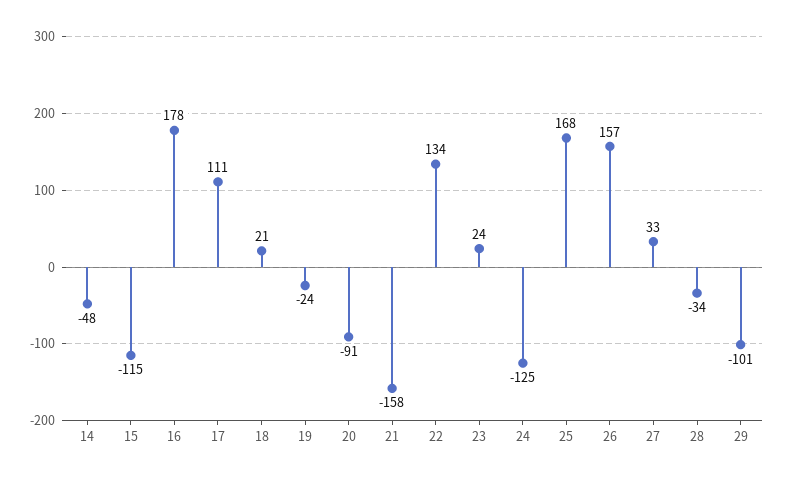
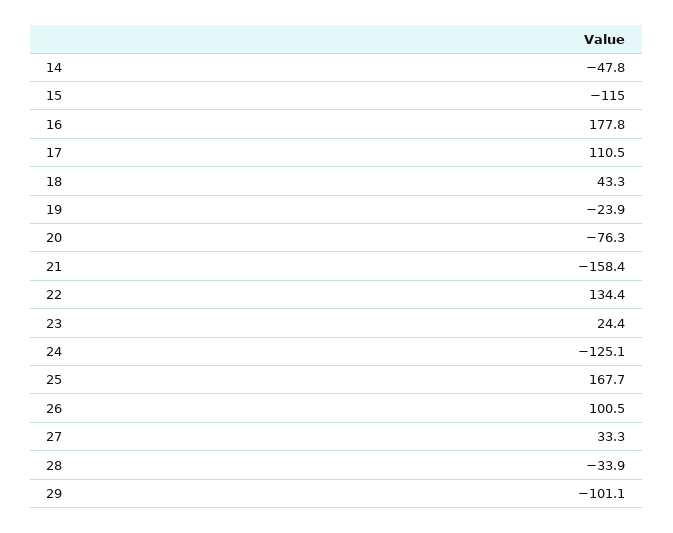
  {
    "14": -47.8,
    "15": -115,
    "16": 177.8,
    "17": 110.5,
-   "18": 21,
+   "18": 43.3,
    "19": -23.9,
-   "20": -91,
+   "20": -76.3,
    "21": -158.4,
    "22": 134.4,
    "23": 24.4,
    "24": -125.1,
    "25": 167.7,
-   "26": 157,
+   "26": 100.5,
    "27": 33.3,
    "28": -33.9,
    "29": -101.1
  }

